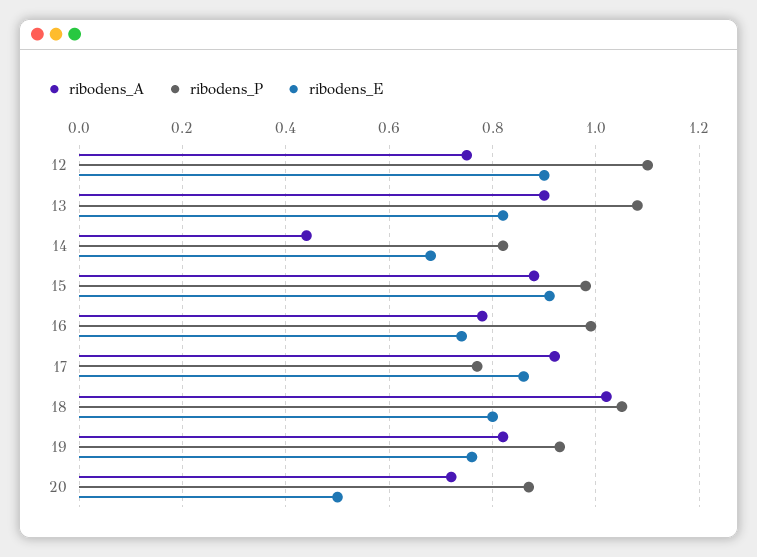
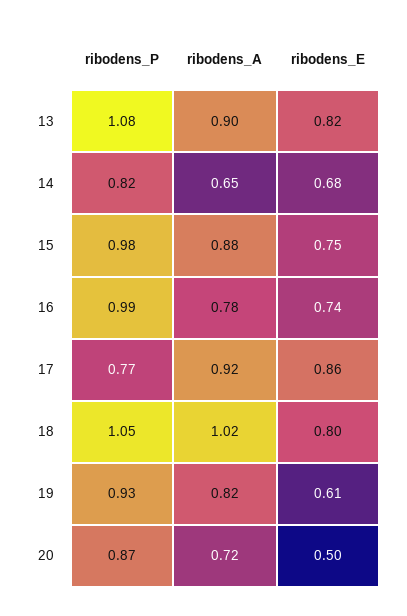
  {
    "ribodens_A": {
-     "12": 0.75,
      "13": 0.9,
-     "14": 0.45,
+     "14": 0.65,
      "15": 0.88,
      "16": 0.78,
      "17": 0.92,
      "18": 1.02,
      "19": 0.82,
      "20": 0.72
    },
    "ribodens_P": {
-     "12": 1.1,
      "13": 1.08,
      "14": 0.82,
      "15": 0.98,
      "16": 0.99,
      "17": 0.77,
      "18": 1.05,
      "19": 0.93,
      "20": 0.87
    },
    "ribodens_E": {
-     "12": 0.9,
      "13": 0.82,
      "14": 0.68,
-     "15": 0.9,
+     "15": 0.75,
      "16": 0.74,
      "17": 0.86,
      "18": 0.8,
-     "19": 0.75,
+     "19": 0.61,
      "20": 0.5
    }
  }

